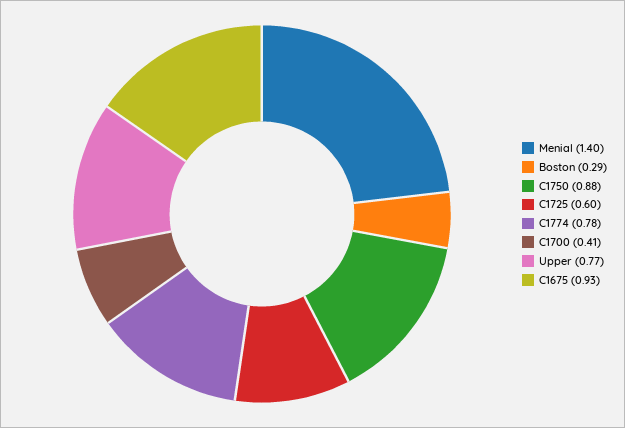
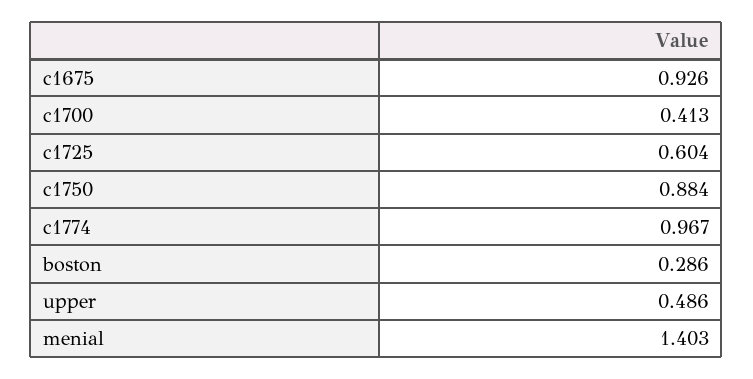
  {
    "Menial": 1.403,
    "Boston": 0.286,
    "C1750": 0.884,
    "C1725": 0.604,
-   "C1774": 0.78,
+   "C1774": 0.967,
    "C1700": 0.413,
-   "Upper": 0.77,
+   "Upper": 0.486,
    "C1675": 0.926
  }

